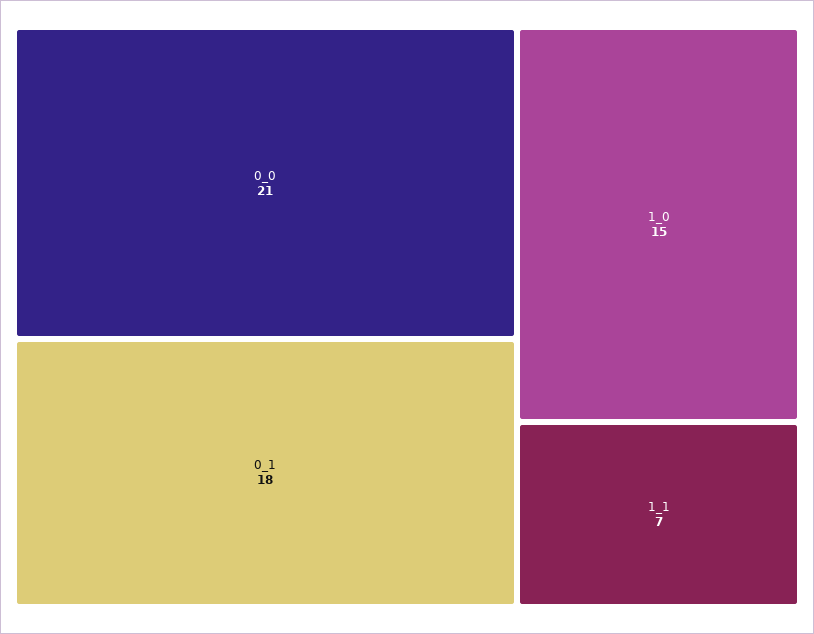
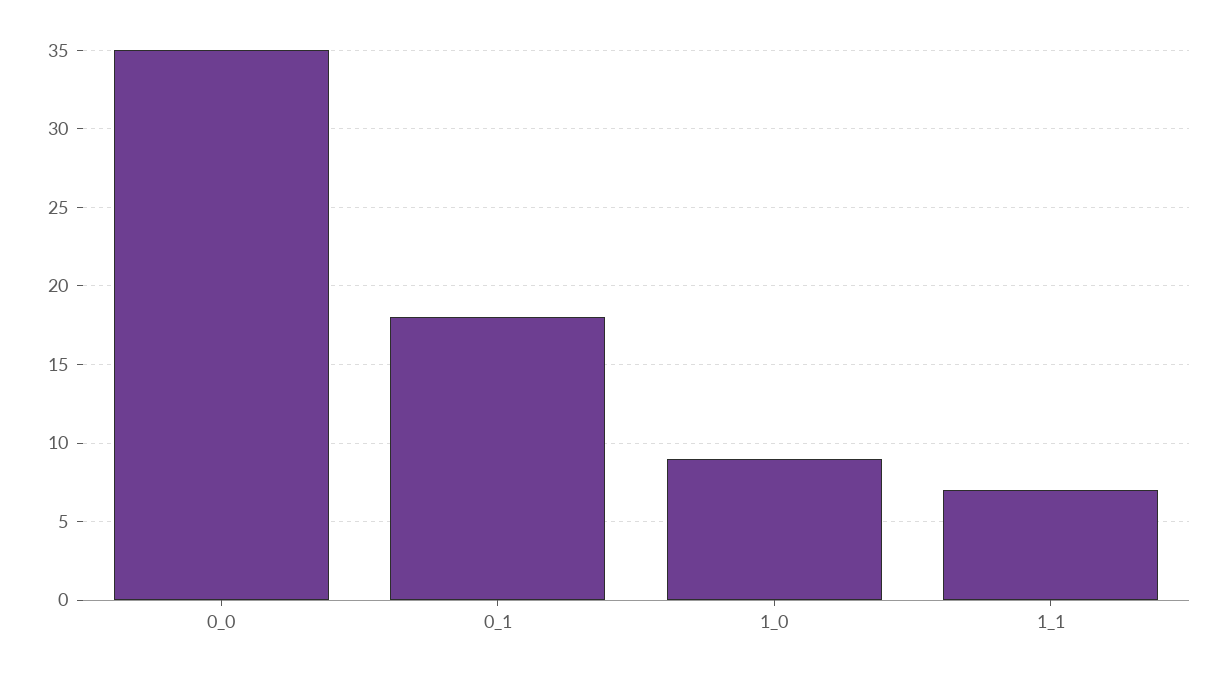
  {
-   "0_0": 21,
+   "0_0": 35,
    "0_1": 18,
-   "1_0": 15,
+   "1_0": 9,
    "1_1": 7
  }

